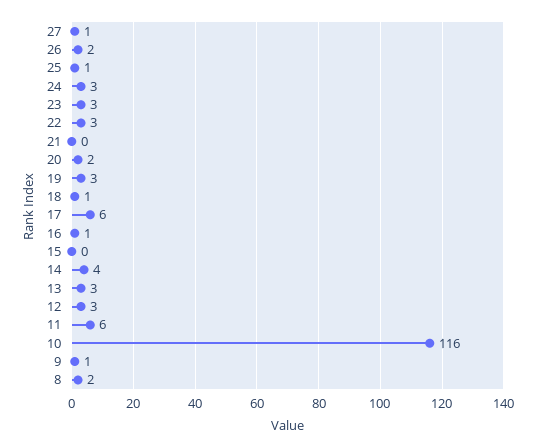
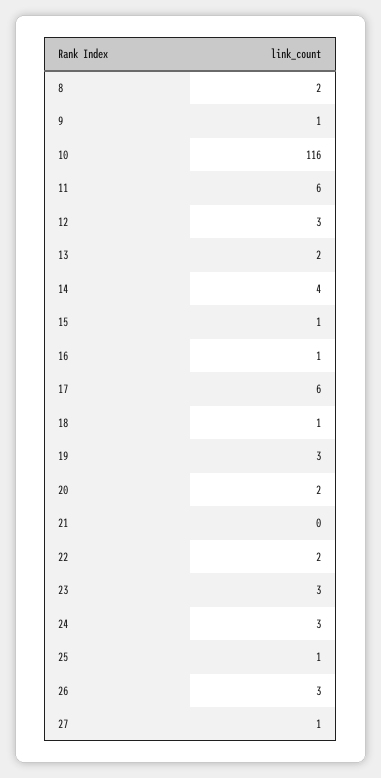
  {
    "27": 1,
-   "26": 2,
+   "26": 3,
    "25": 1,
    "24": 3,
    "23": 3,
-   "22": 3,
+   "22": 2,
    "21": 0,
    "20": 2,
    "19": 3,
    "18": 1,
    "17": 6,
    "16": 1,
-   "15": 0,
+   "15": 1,
    "14": 4,
-   "13": 3,
+   "13": 2,
    "12": 3,
    "11": 6,
    "10": 116,
    "9": 1,
    "8": 2
  }

